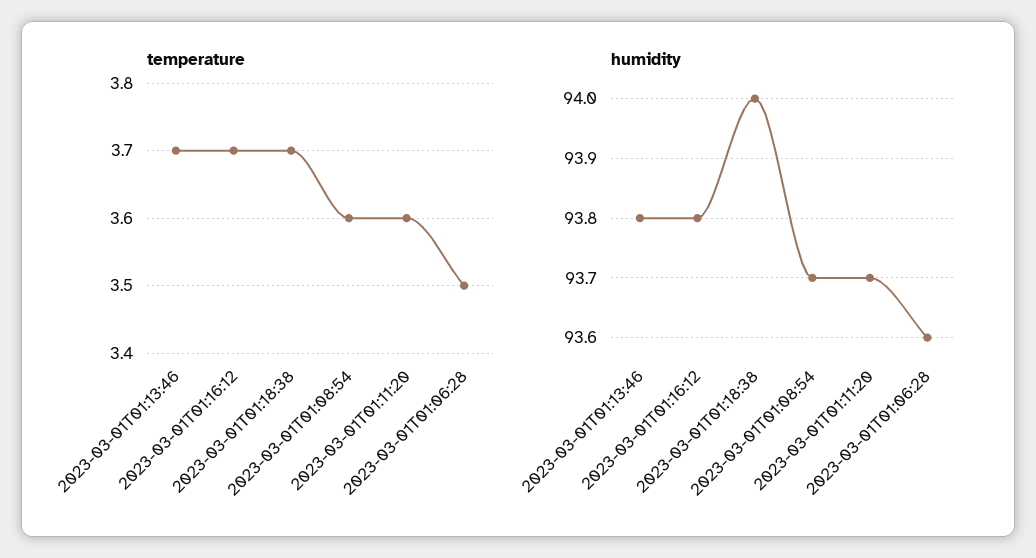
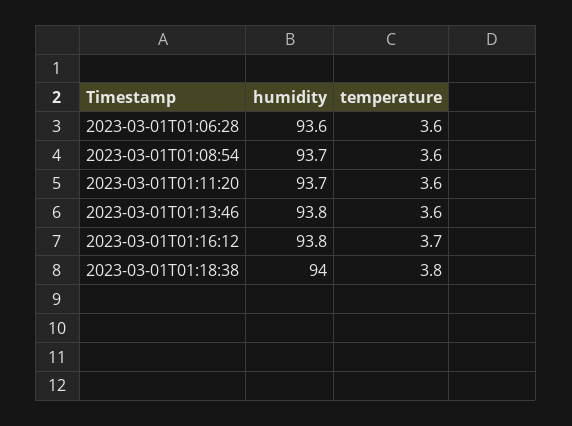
  {
    "temperature": {
-     "2023-03-01T01:13:46": 3.7,
+     "2023-03-01T01:13:46": 3.6,
      "2023-03-01T01:16:12": 3.7,
-     "2023-03-01T01:18:38": 3.7,
+     "2023-03-01T01:18:38": 3.8,
      "2023-03-01T01:08:54": 3.6,
      "2023-03-01T01:11:20": 3.6,
-     "2023-03-01T01:06:28": 3.5
+     "2023-03-01T01:06:28": 3.6
    },
    "humidity": {
      "2023-03-01T01:13:46": 93.8,
      "2023-03-01T01:16:12": 93.8,
      "2023-03-01T01:18:38": 94,
      "2023-03-01T01:08:54": 93.7,
      "2023-03-01T01:11:20": 93.7,
      "2023-03-01T01:06:28": 93.6
    }
  }

